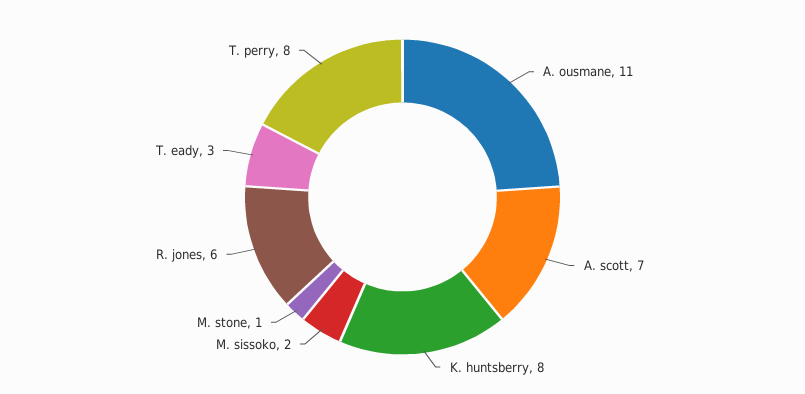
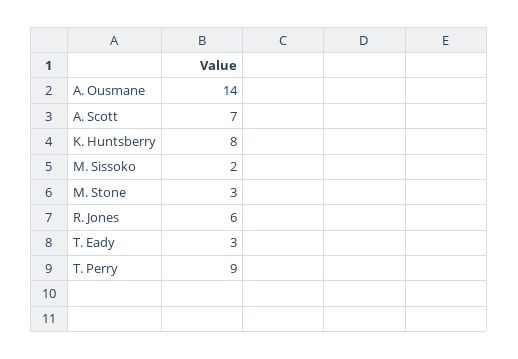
  {
-   "A. ousmane": 11,
+   "A. ousmane": 14,
    "A. scott": 7,
    "K. huntsberry": 8,
    "M. sissoko": 2,
-   "M. stone": 1,
+   "M. stone": 3,
    "R. jones": 6,
    "T. eady": 3,
-   "T. perry": 8
+   "T. perry": 9
  }

